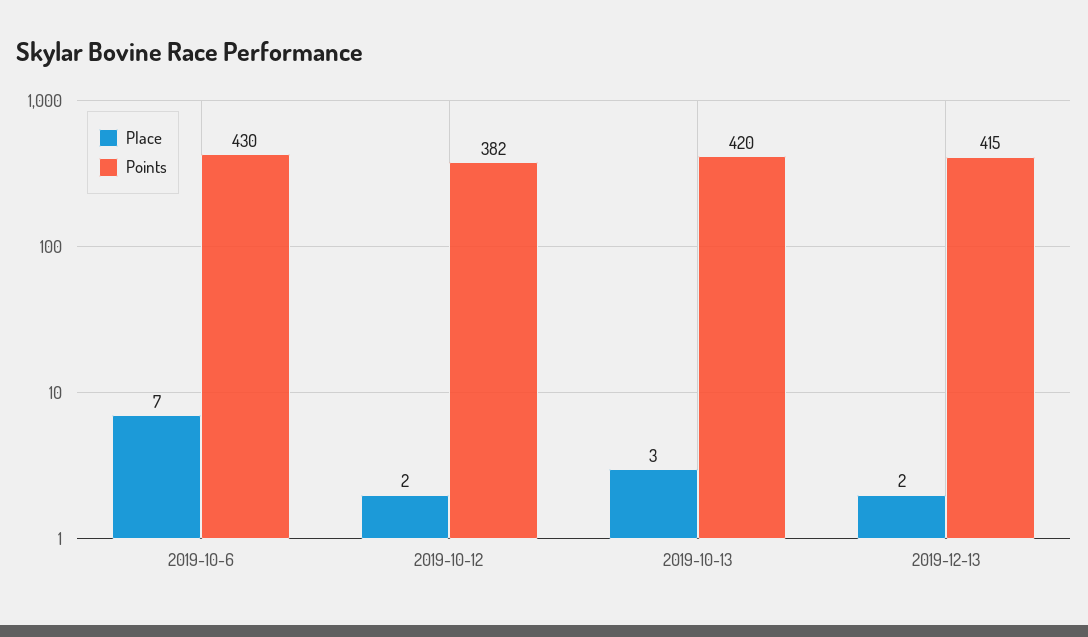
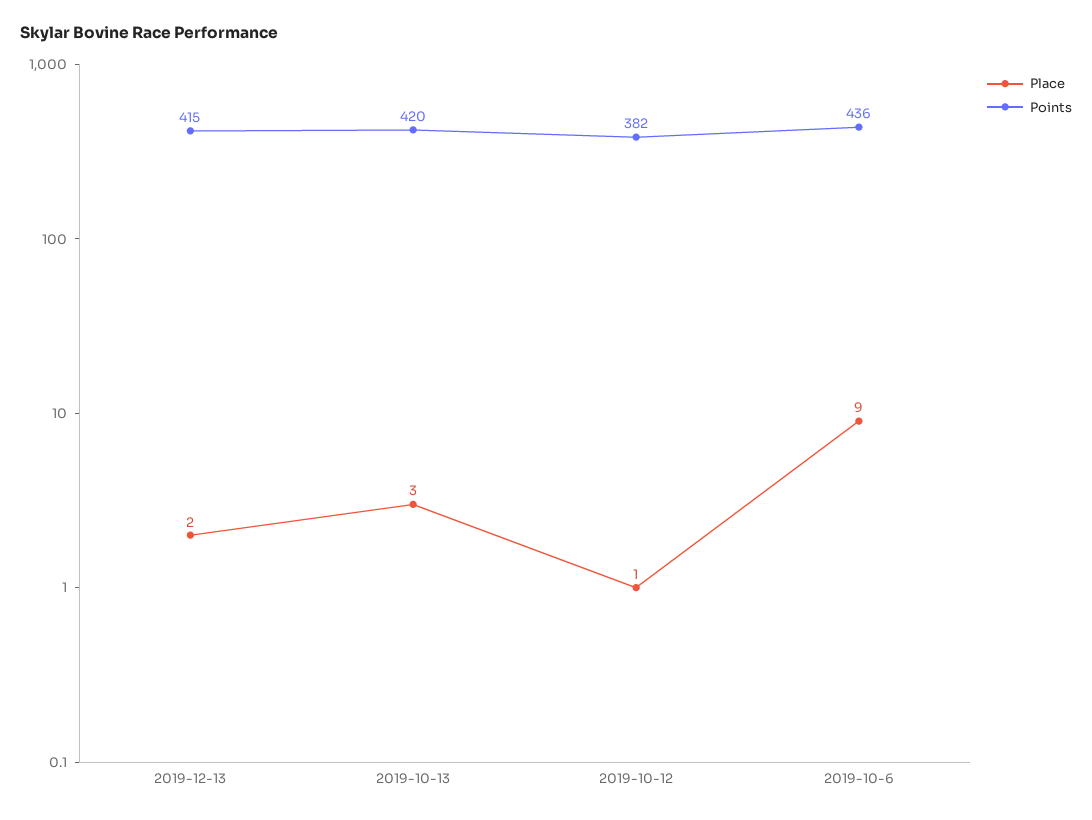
  {
    "Place": {
-     "2019-10-6": 7,
+     "2019-10-6": 9,
-     "2019-10-12": 2,
+     "2019-10-12": 1,
      "2019-10-13": 3,
      "2019-12-13": 2
    },
    "Points": {
-     "2019-10-6": 430,
+     "2019-10-6": 436,
      "2019-10-12": 382,
      "2019-10-13": 420,
      "2019-12-13": 415
    }
  }

